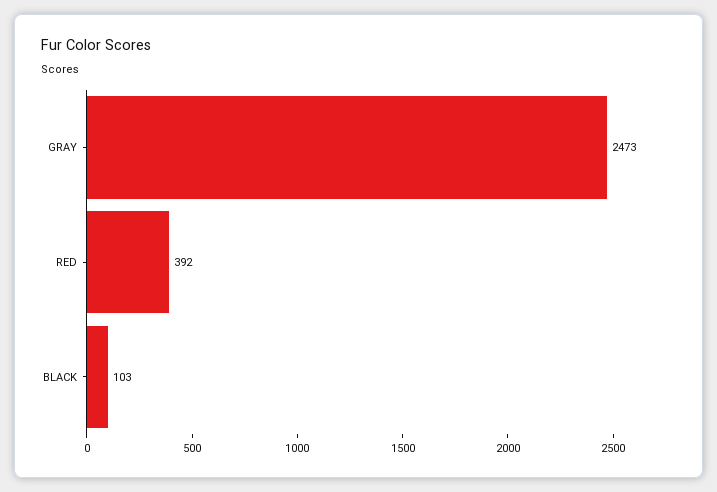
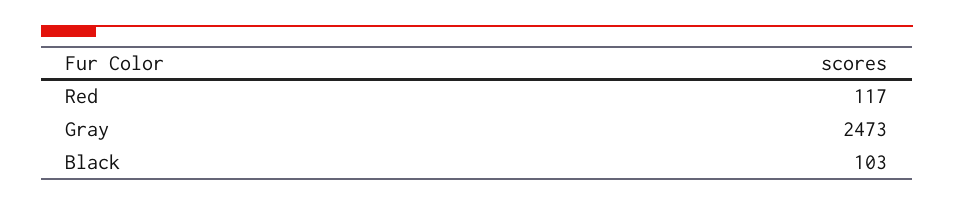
  {
    "GRAY": 2473,
-   "RED": 392,
+   "RED": 117,
    "BLACK": 103
  }

